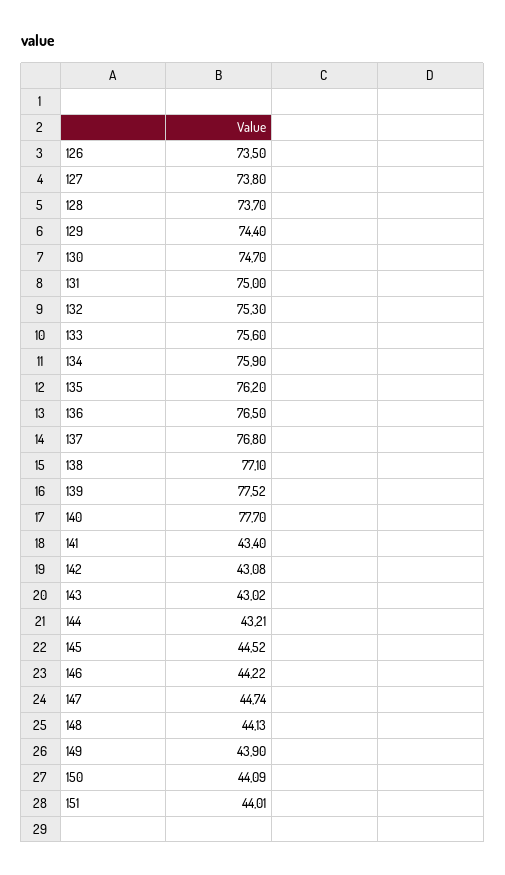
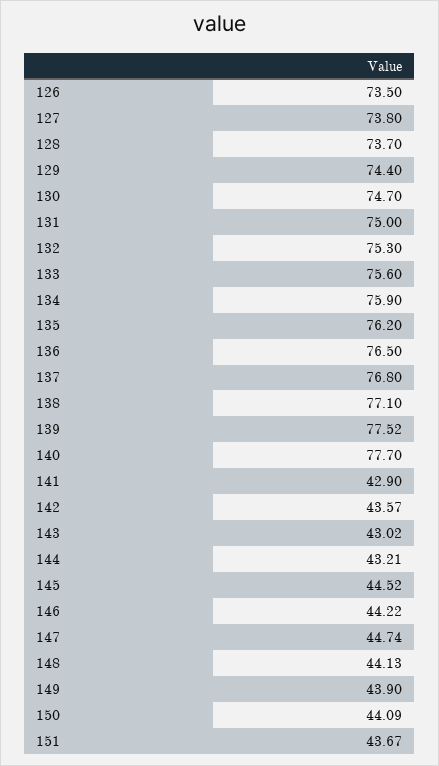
  {
    "126": 73.5,
    "127": 73.8,
    "128": 73.7,
    "129": 74.4,
    "130": 74.7,
    "131": 75,
    "132": 75.3,
    "133": 75.6,
    "134": 75.9,
    "135": 76.2,
    "136": 76.5,
    "137": 76.8,
    "138": 77.1,
    "139": 77.52,
    "140": 77.7,
-   "141": 43.4,
+   "141": 42.9,
-   "142": 43.08,
+   "142": 43.57,
    "143": 43.02,
    "144": 43.21,
    "145": 44.52,
    "146": 44.22,
    "147": 44.74,
    "148": 44.13,
    "149": 43.9,
    "150": 44.09,
-   "151": 44.01
+   "151": 43.67
  }

